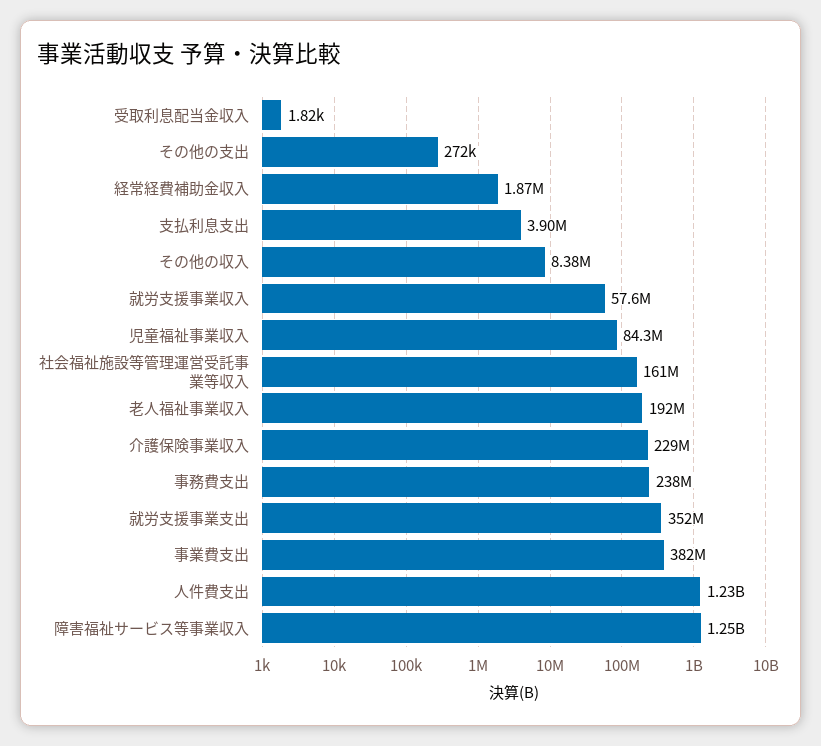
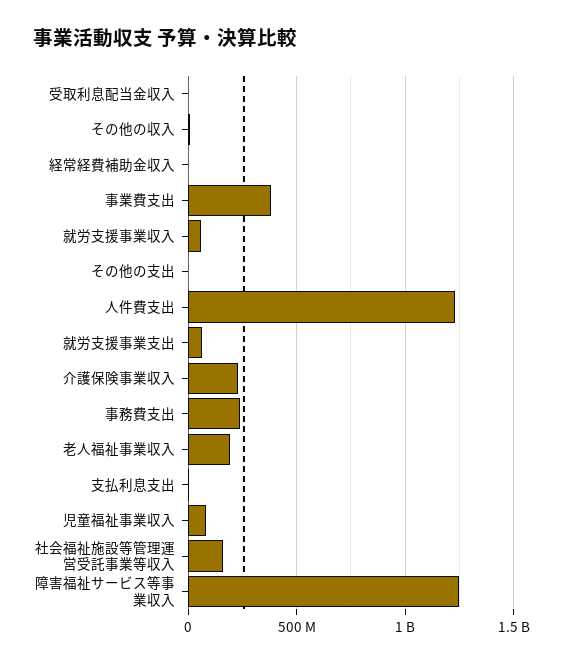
  {
    "受取利息配当金収入": 1820,
    "その他の支出": 272000,
    "経常経費補助金収入": 1870000,
    "支払利息支出": 3900000,
    "その他の収入": 8380000,
    "就労支援事業収入": 57600000,
    "児童福祉事業収入": 84300000,
    "社会福祉施設等管理運営受託事業等収入": 161000000,
    "老人福祉事業収入": 192000000,
    "介護保険事業収入": 229000000,
    "事務費支出": 238000000,
-   "就労支援事業支出": 352000000,
+   "就労支援事業支出": 50000000,
    "事業費支出": 382000000,
    "人件費支出": 1230000000,
    "障害福祉サービス等事業収入": 1250000000
  }

